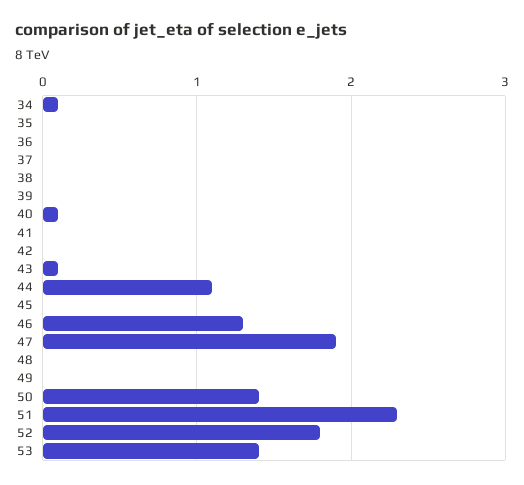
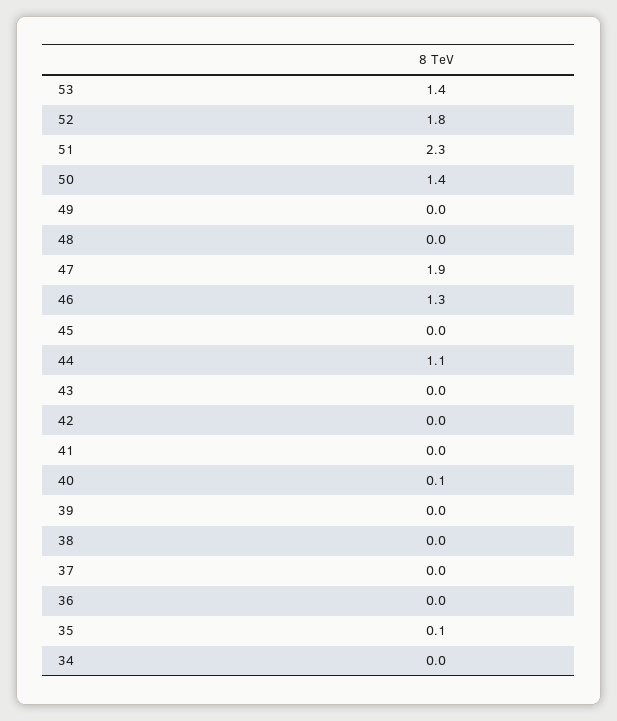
  {
-   "34": 0.1,
+   "34": 0,
-   "35": 0,
+   "35": 0.1,
    "36": 0,
    "37": 0,
    "38": 0,
    "39": 0,
    "40": 0.1,
    "41": 0,
    "42": 0,
-   "43": 0.1,
+   "43": 0,
    "44": 1.1,
    "45": 0,
    "46": 1.3,
    "47": 1.9,
    "48": 0,
    "49": 0,
    "50": 1.4,
    "51": 2.3,
    "52": 1.8,
    "53": 1.4
  }

